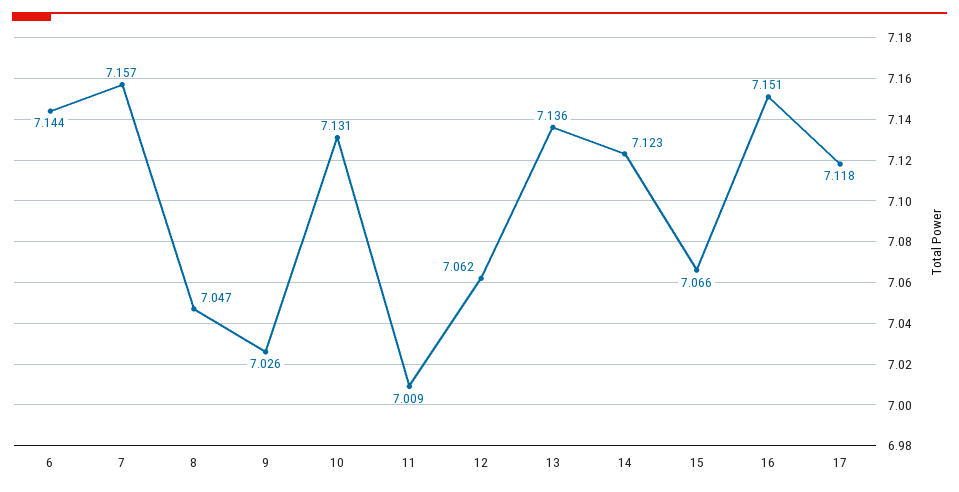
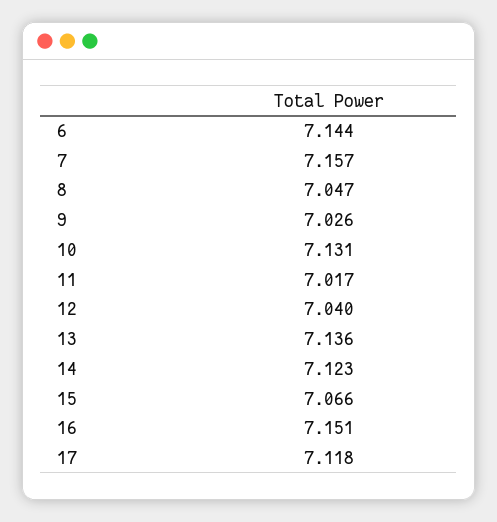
  {
    "6": 7.144,
    "7": 7.157,
    "8": 7.047,
    "9": 7.026,
    "10": 7.131,
-   "11": 7.009,
+   "11": 7.017,
-   "12": 7.062,
+   "12": 7.04,
    "13": 7.136,
    "14": 7.123,
    "15": 7.066,
    "16": 7.151,
    "17": 7.118
  }

